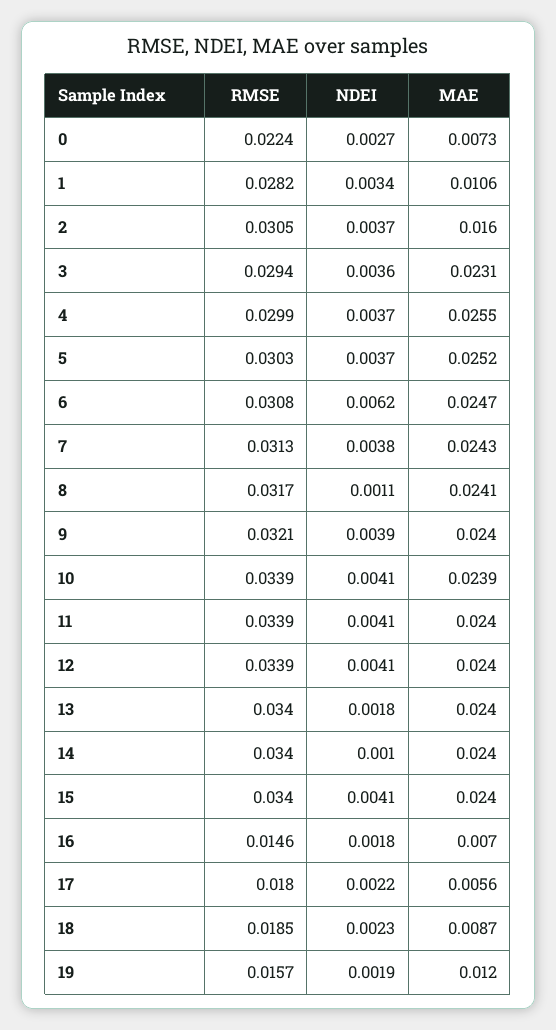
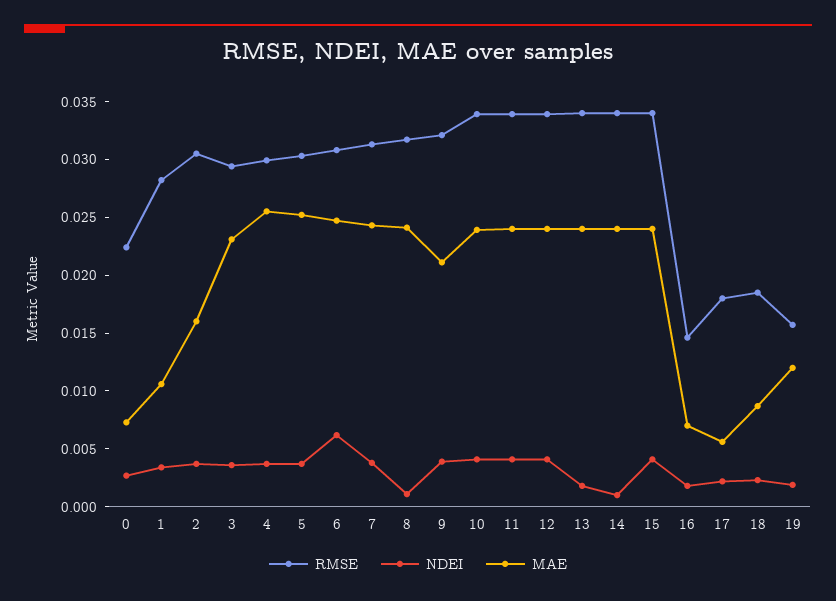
  {
    "RMSE": {
      "0": 0.0224,
      "1": 0.0282,
      "2": 0.0305,
      "3": 0.0294,
      "4": 0.0299,
      "5": 0.0303,
      "6": 0.0308,
      "7": 0.0313,
      "8": 0.0317,
      "9": 0.0321,
      "10": 0.0339,
      "11": 0.0339,
      "12": 0.0339,
      "13": 0.034,
      "14": 0.034,
      "15": 0.034,
      "16": 0.0146,
      "17": 0.018,
      "18": 0.0185,
      "19": 0.0157
    },
    "NDEI": {
      "0": 0.0027,
      "1": 0.0034,
      "2": 0.0037,
      "3": 0.0036,
      "4": 0.0037,
      "5": 0.0037,
      "6": 0.0062,
      "7": 0.0038,
      "8": 0.0011,
      "9": 0.0039,
      "10": 0.0041,
      "11": 0.0041,
      "12": 0.0041,
      "13": 0.0018,
      "14": 0.001,
      "15": 0.0041,
      "16": 0.0018,
      "17": 0.0022,
      "18": 0.0023,
      "19": 0.0019
    },
    "MAE": {
      "0": 0.0073,
      "1": 0.0106,
      "2": 0.016,
      "3": 0.0231,
      "4": 0.0255,
      "5": 0.0252,
      "6": 0.0247,
      "7": 0.0243,
      "8": 0.0241,
-     "9": 0.024,
+     "9": 0.021,
      "10": 0.0239,
      "11": 0.024,
      "12": 0.024,
      "13": 0.024,
      "14": 0.024,
      "15": 0.024,
      "16": 0.007,
      "17": 0.0056,
      "18": 0.0087,
      "19": 0.012
    }
  }

